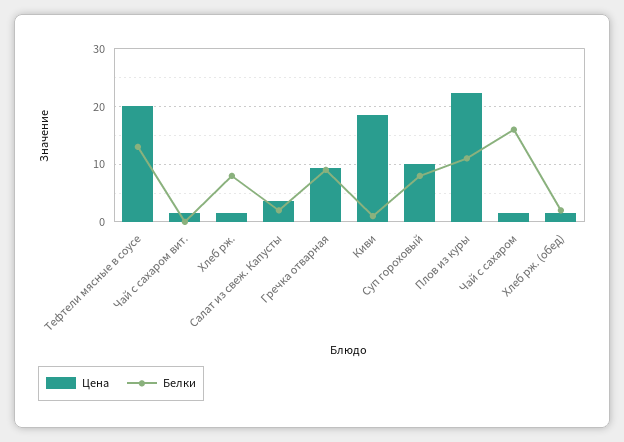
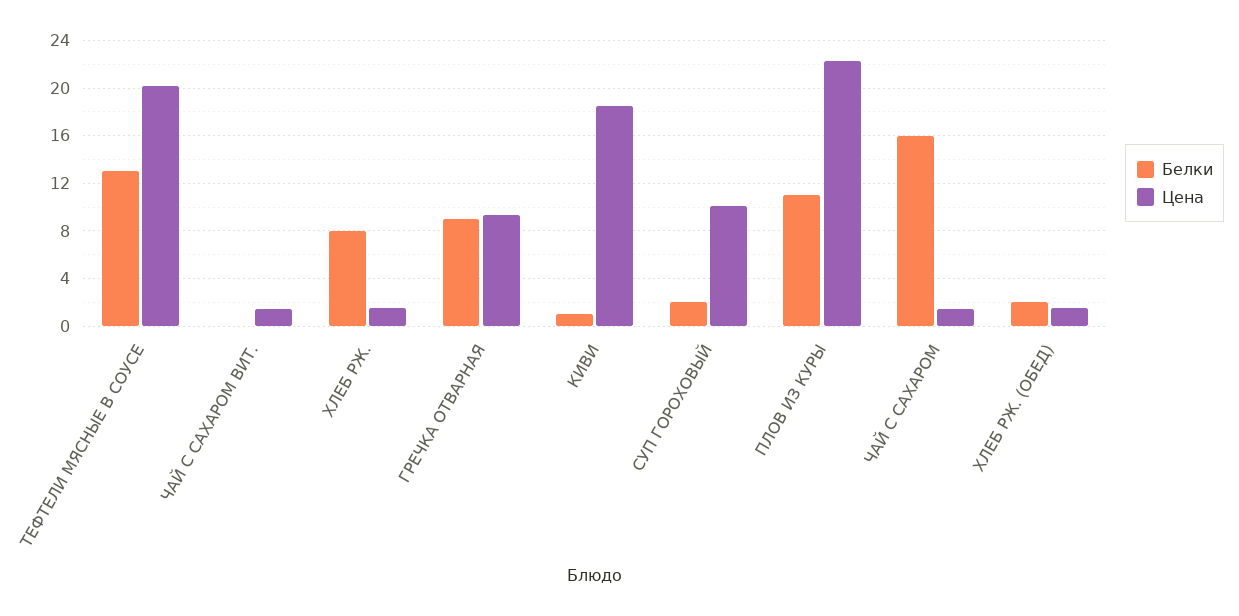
  {
    "Цена": {
      "Тефтели мясные в соусе": 20,
      "Чай с сахаром вит.": 1,
      "Хлеб рж.": 2,
-     "Салат из свеж. Капусты": 4,
      "Гречка отварная": 9,
      "Киви": 19,
      "Суп гороховый": 10,
      "Плов из куры": 22,
      "Чай с сахаром": 1,
      "Хлеб рж. (обед)": 2
    },
    "Белки": {
      "Тефтели мясные в соусе": 13,
      "Чай с сахаром вит.": 0,
      "Хлеб рж.": 8,
-     "Салат из свеж. Капусты": 2,
      "Гречка отварная": 9,
      "Киви": 1,
-     "Суп гороховый": 8,
+     "Суп гороховый": 2,
      "Плов из куры": 11,
      "Чай с сахаром": 16,
      "Хлеб рж. (обед)": 2
    }
  }

